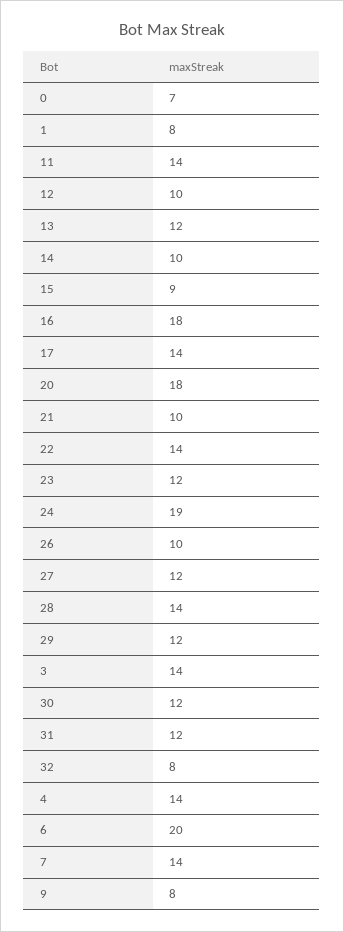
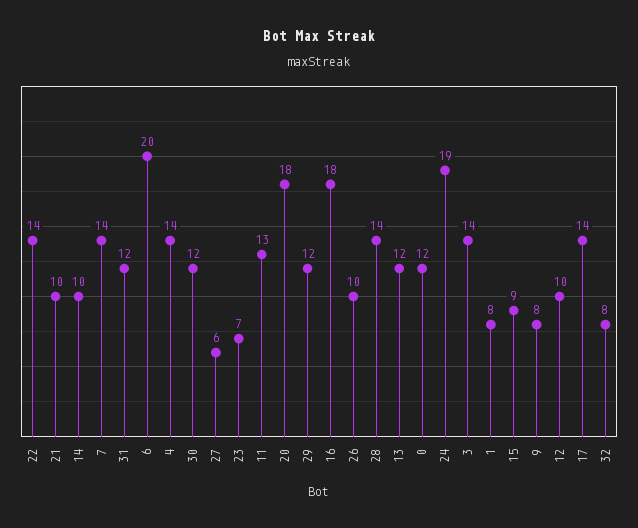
  {
-   "0": 7,
+   "0": 12,
    "1": 8,
-   "11": 14,
+   "11": 13,
    "12": 10,
    "13": 12,
    "14": 10,
    "15": 9,
    "16": 18,
    "17": 14,
    "20": 18,
    "21": 10,
    "22": 14,
-   "23": 12,
+   "23": 7,
    "24": 19,
    "26": 10,
-   "27": 12,
+   "27": 6,
    "28": 14,
    "29": 12,
    "3": 14,
    "30": 12,
    "31": 12,
    "32": 8,
    "4": 14,
    "6": 20,
    "7": 14,
    "9": 8
  }

